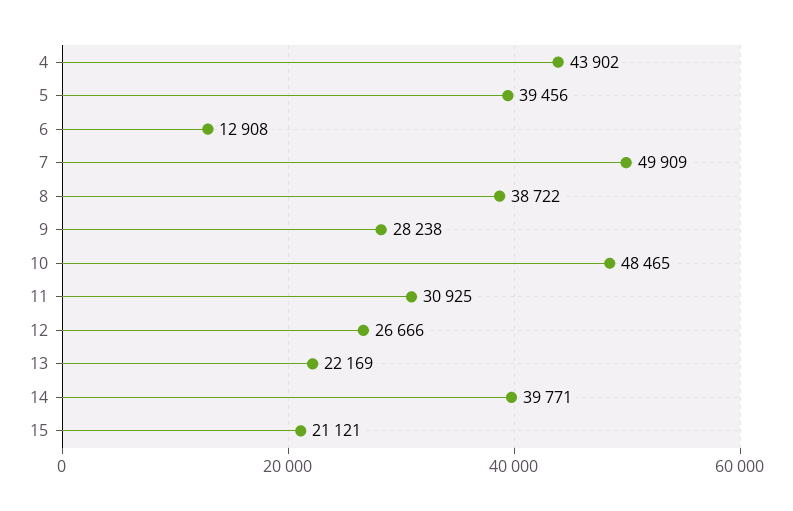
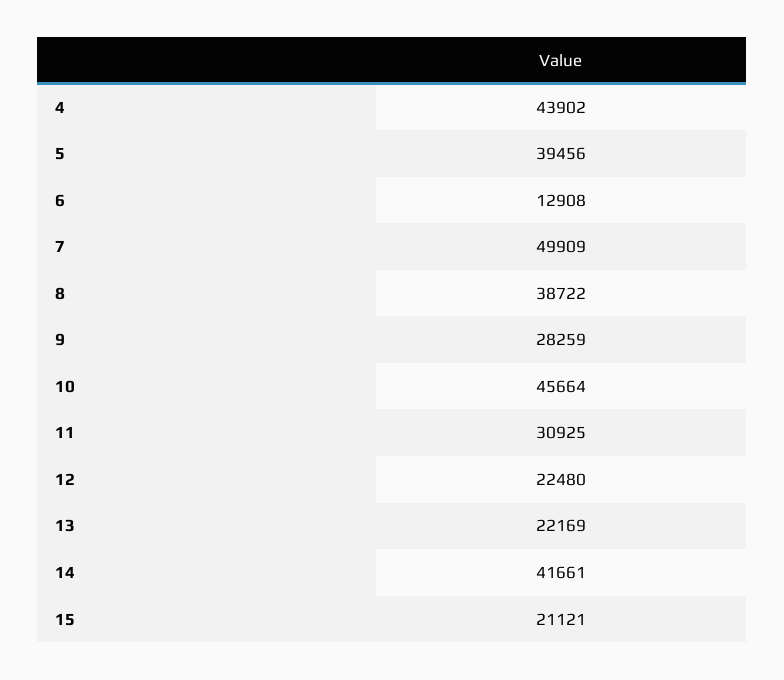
  {
    "4": 43902,
    "5": 39456,
    "6": 12908,
    "7": 49909,
    "8": 38722,
-   "9": 28238,
+   "9": 28259,
-   "10": 48465,
+   "10": 45664,
    "11": 30925,
-   "12": 26666,
+   "12": 22480,
    "13": 22169,
-   "14": 39771,
+   "14": 41661,
    "15": 21121
  }

